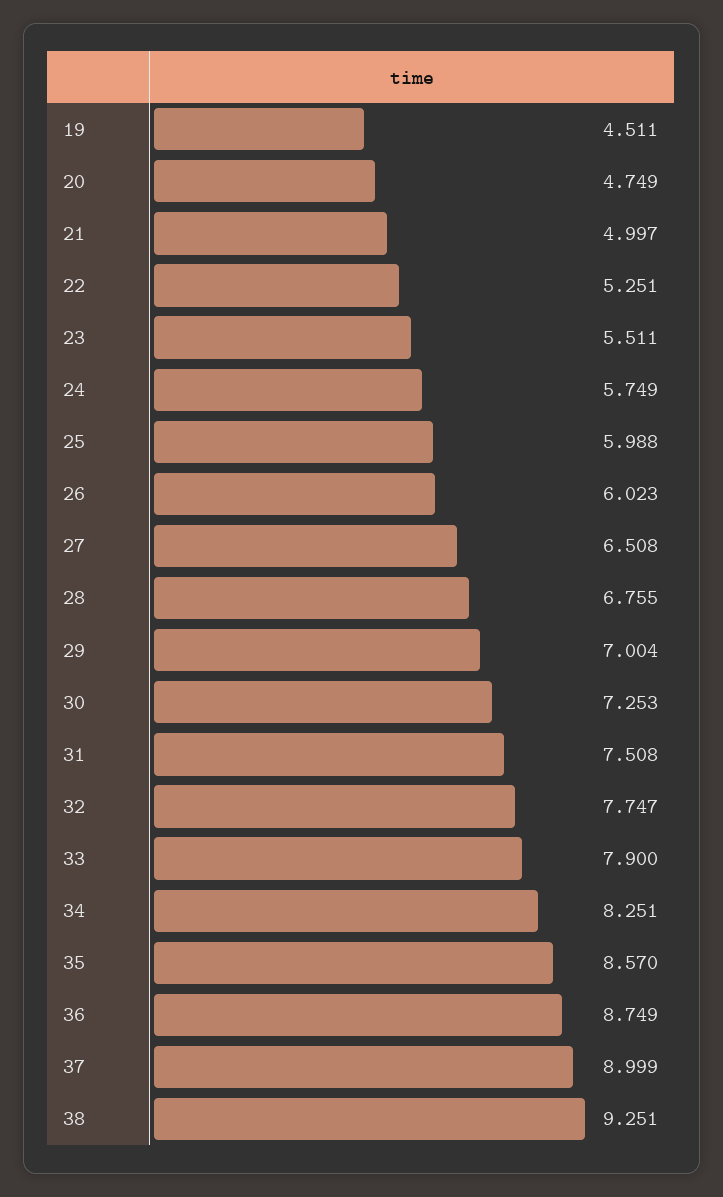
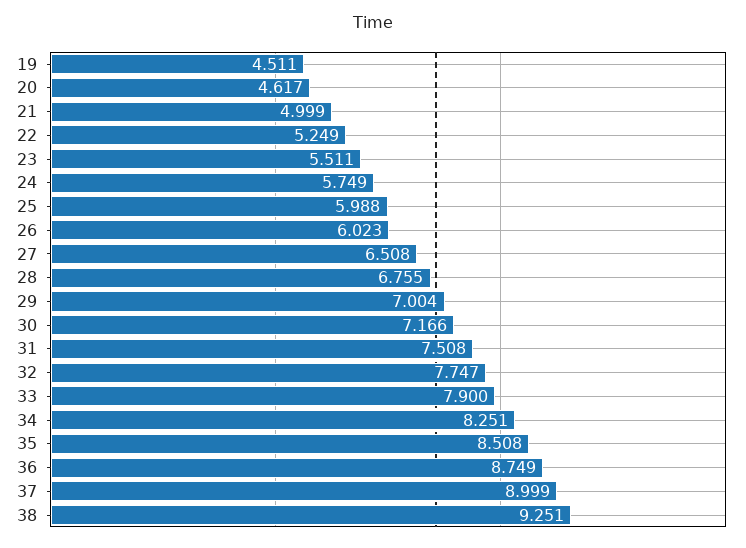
  {
    "19": 4.511,
-   "20": 4.749,
+   "20": 4.617,
-   "21": 4.997,
+   "21": 4.999,
-   "22": 5.251,
+   "22": 5.249,
    "23": 5.511,
    "24": 5.749,
    "25": 5.988,
    "26": 6.023,
    "27": 6.508,
    "28": 6.755,
    "29": 7.004,
-   "30": 7.253,
+   "30": 7.166,
    "31": 7.508,
    "32": 7.747,
    "33": 7.9,
    "34": 8.251,
-   "35": 8.57,
+   "35": 8.508,
    "36": 8.749,
    "37": 8.999,
    "38": 9.251
  }

